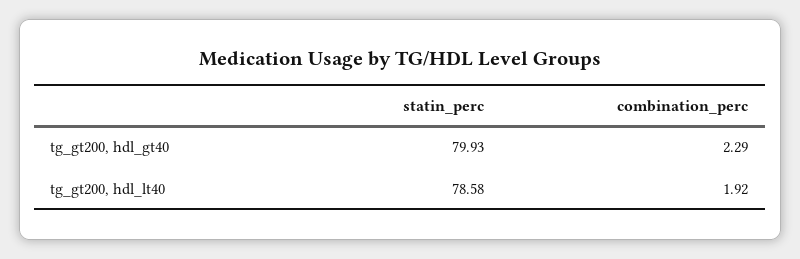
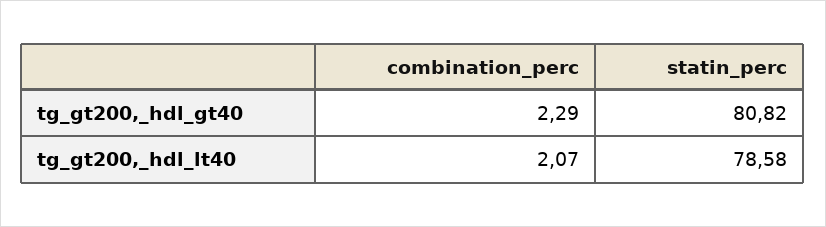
  {
    "statin_perc": {
-     "tg_gt200, hdl_gt40": 79.93,
+     "tg_gt200, hdl_gt40": 80.82,
      "tg_gt200, hdl_lt40": 78.58
    },
    "combination_perc": {
      "tg_gt200, hdl_gt40": 2.29,
-     "tg_gt200, hdl_lt40": 1.92
+     "tg_gt200, hdl_lt40": 2.07
    }
  }

